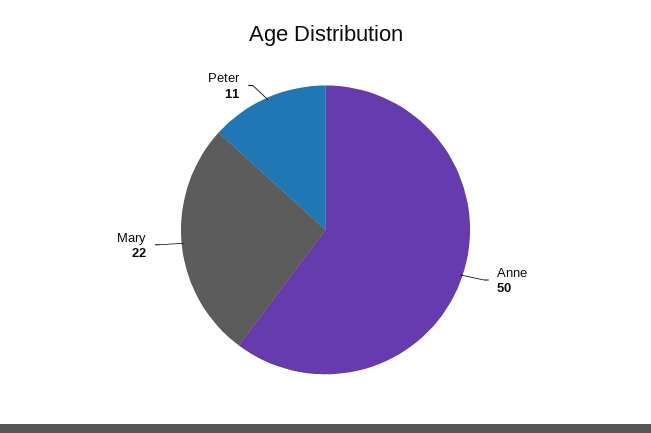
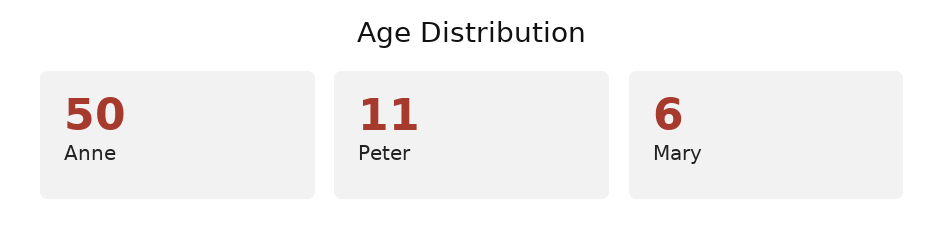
  {
    "Anne": 50,
-   "Mary": 22,
+   "Mary": 6,
    "Peter": 11
  }

